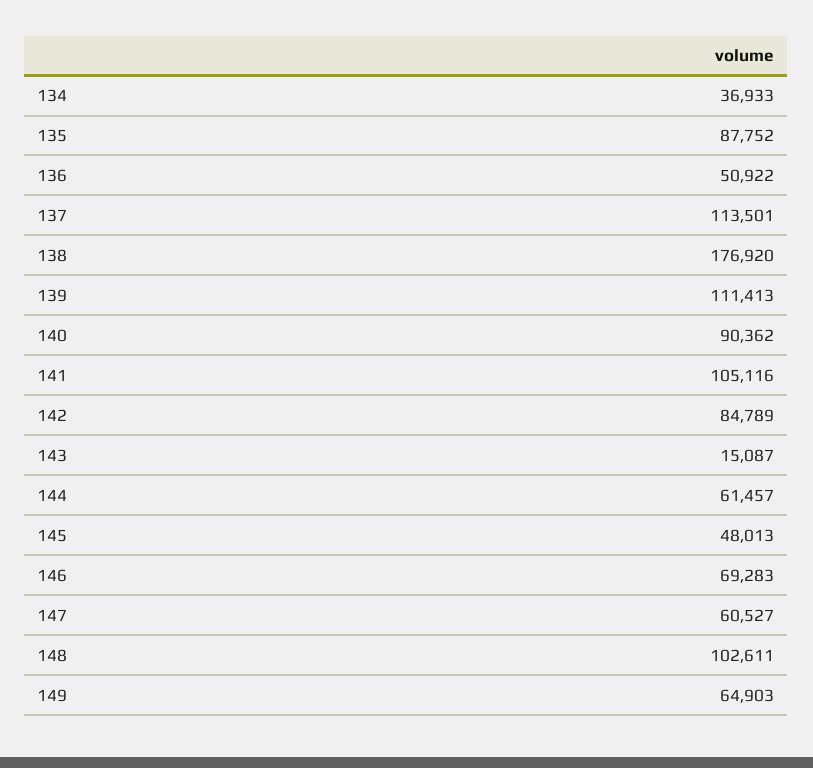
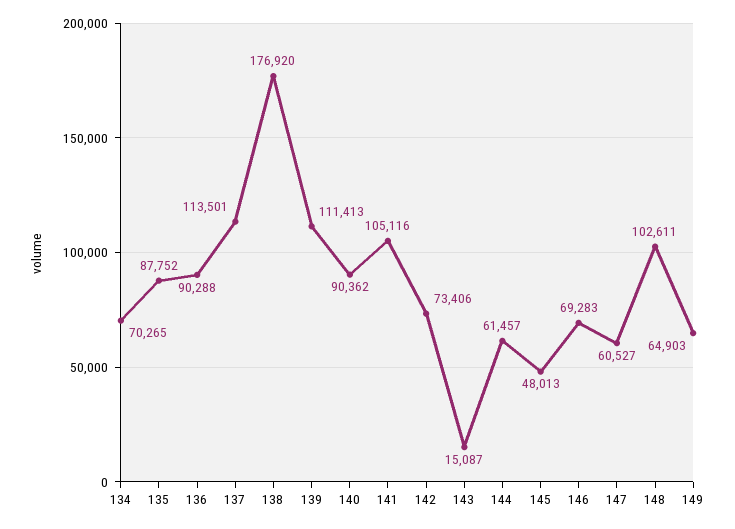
  {
-   "134": 36933,
+   "134": 70265,
    "135": 87752,
-   "136": 50922,
+   "136": 90288,
    "137": 113501,
    "138": 176920,
    "139": 111413,
    "140": 90362,
    "141": 105116,
-   "142": 84789,
+   "142": 73406,
    "143": 15087,
    "144": 61457,
    "145": 48013,
    "146": 69283,
    "147": 60527,
    "148": 102611,
    "149": 64903
  }

